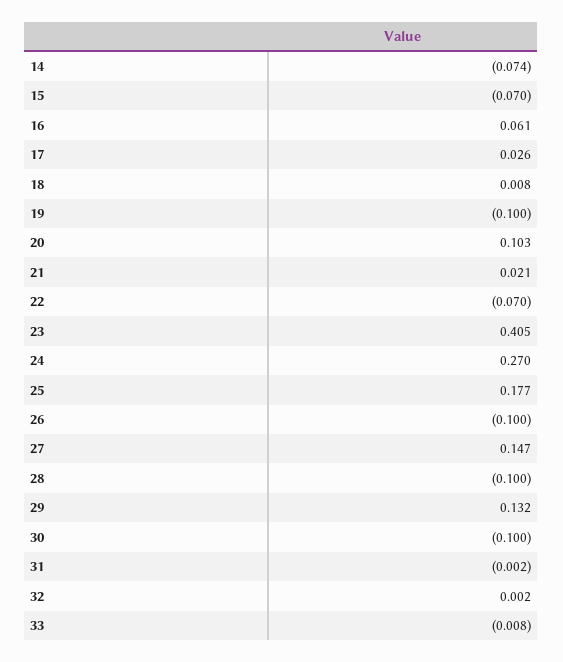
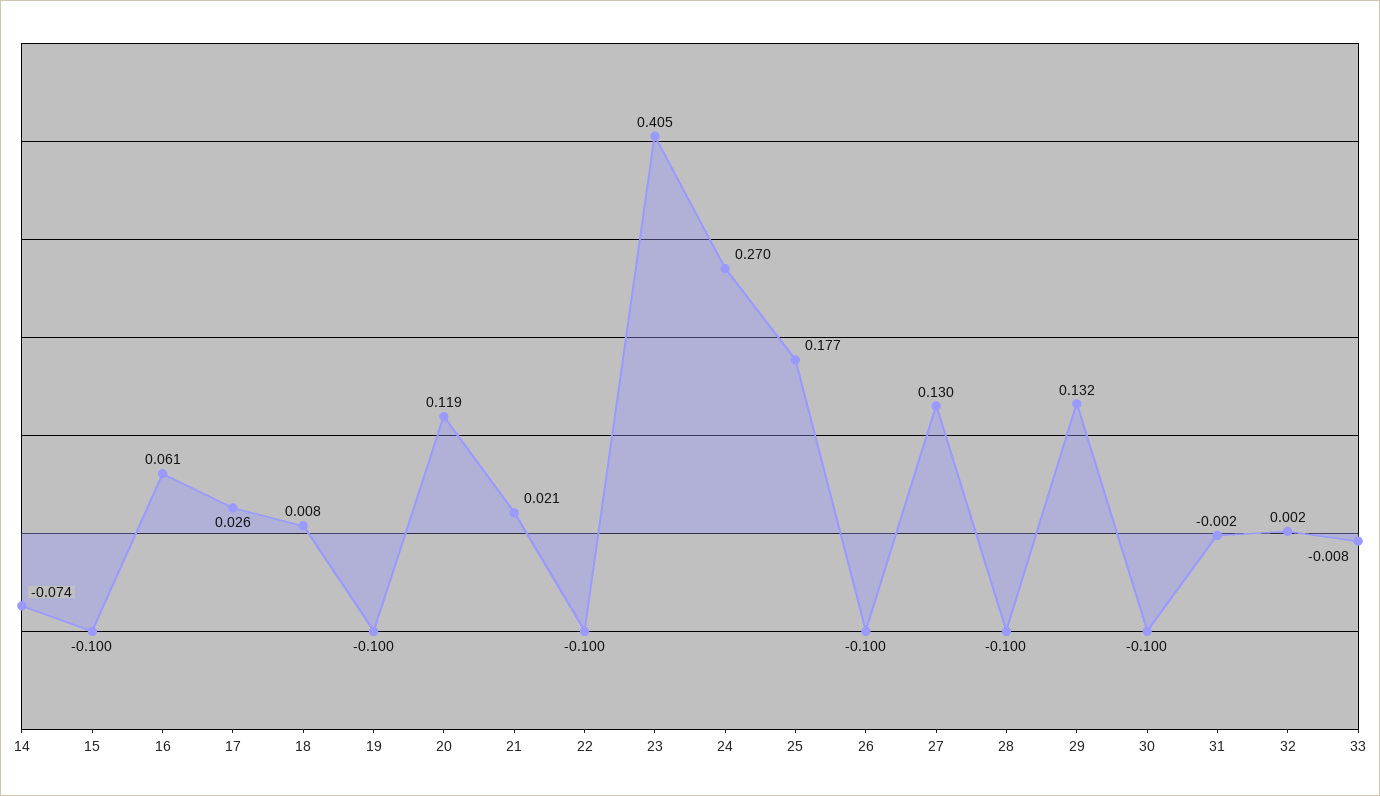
  {
    "14": -0.074,
-   "15": -0.07,
+   "15": -0.1,
    "16": 0.061,
    "17": 0.026,
    "18": 0.008,
    "19": -0.1,
-   "20": 0.103,
+   "20": 0.119,
    "21": 0.021,
-   "22": -0.07,
+   "22": -0.1,
    "23": 0.405,
    "24": 0.27,
    "25": 0.177,
    "26": -0.1,
-   "27": 0.147,
+   "27": 0.13,
    "28": -0.1,
    "29": 0.132,
    "30": -0.1,
    "31": -0.002,
    "32": 0.002,
    "33": -0.008
  }

